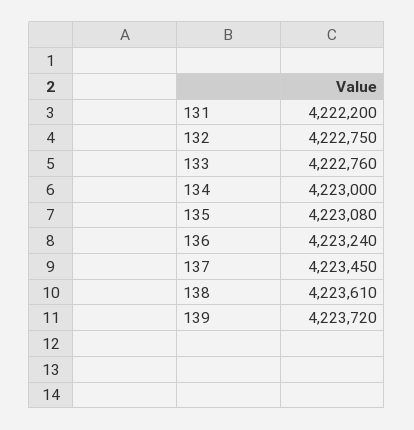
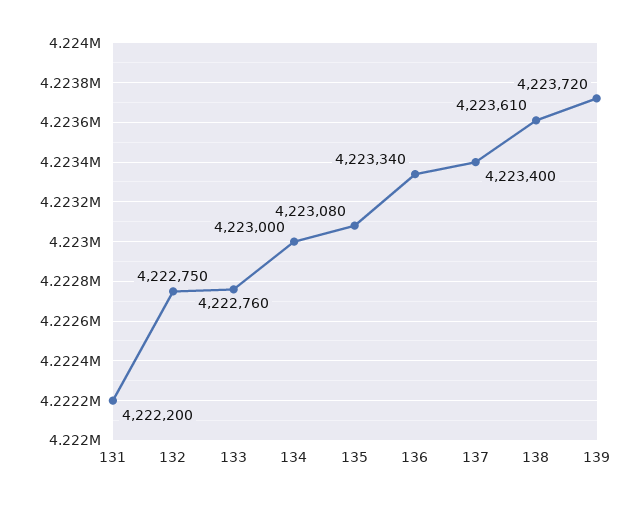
  {
    "131": 4222200,
    "132": 4222750,
    "133": 4222760,
    "134": 4223000,
    "135": 4223080,
-   "136": 4223240,
+   "136": 4223340,
-   "137": 4223450,
+   "137": 4223400,
    "138": 4223610,
    "139": 4223720
  }

